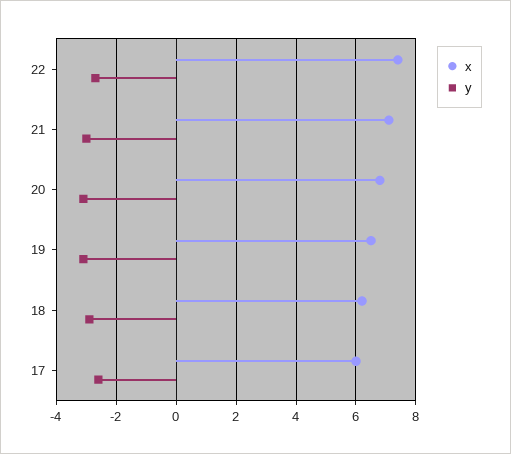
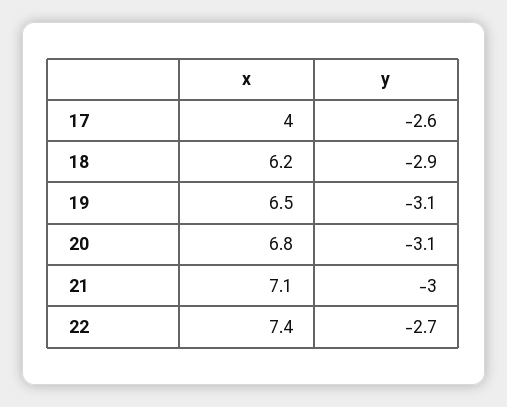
  {
    "x": {
      "22": 7.4,
      "21": 7.1,
      "20": 6.8,
      "19": 6.5,
      "18": 6.2,
-     "17": 6
+     "17": 4
    },
    "y": {
      "22": -2.7,
      "21": -3,
      "20": -3.1,
      "19": -3.1,
      "18": -2.9,
      "17": -2.6
    }
  }

